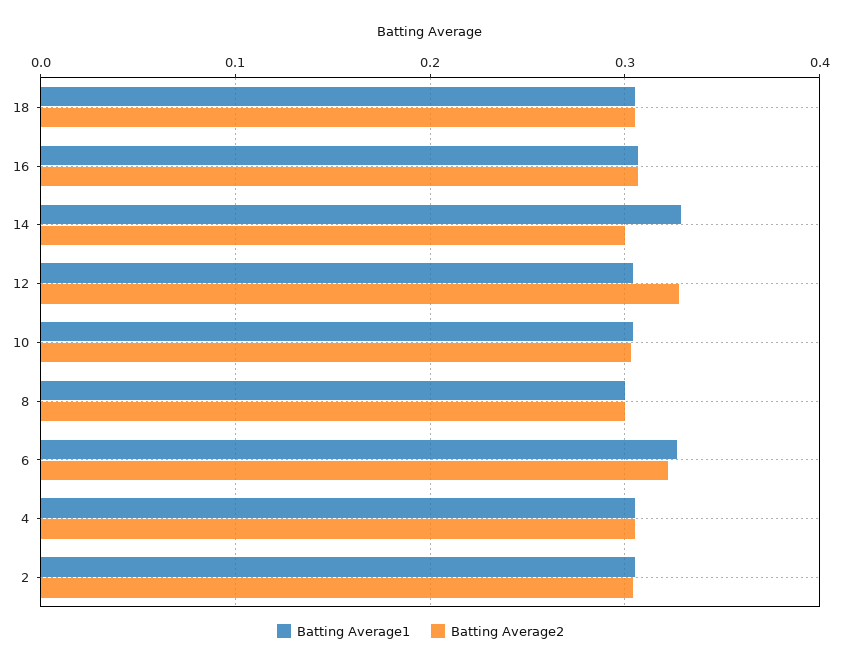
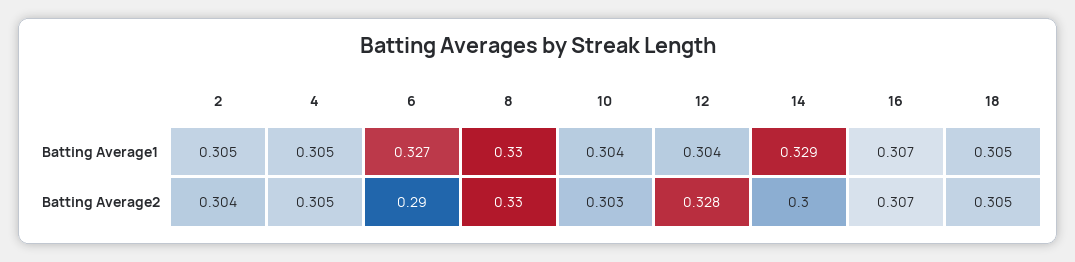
  {
    "Batting Average1": {
      "18": 0.305,
      "16": 0.307,
      "14": 0.329,
      "12": 0.304,
      "10": 0.304,
-     "8": 0.3,
+     "8": 0.33,
      "6": 0.327,
      "4": 0.305,
      "2": 0.305
    },
    "Batting Average2": {
      "18": 0.305,
      "16": 0.307,
      "14": 0.3,
      "12": 0.328,
      "10": 0.303,
-     "8": 0.3,
+     "8": 0.33,
-     "6": 0.32,
+     "6": 0.29,
      "4": 0.305,
      "2": 0.304
    }
  }

